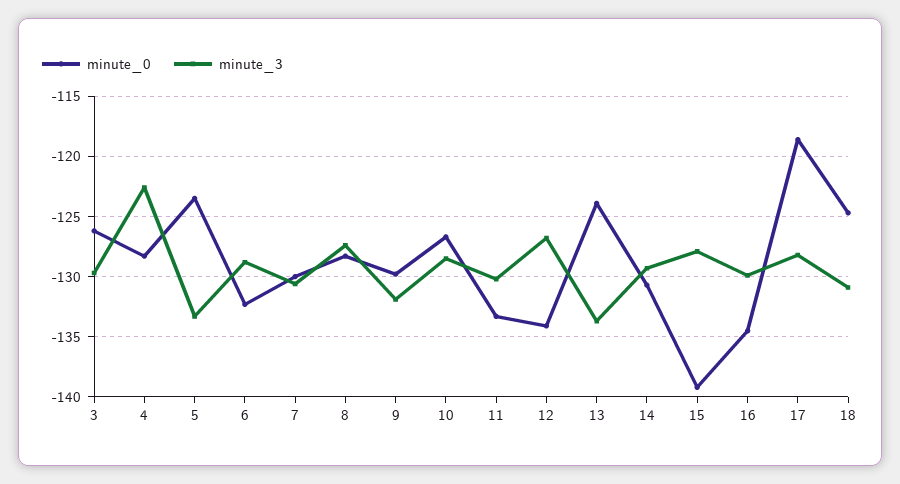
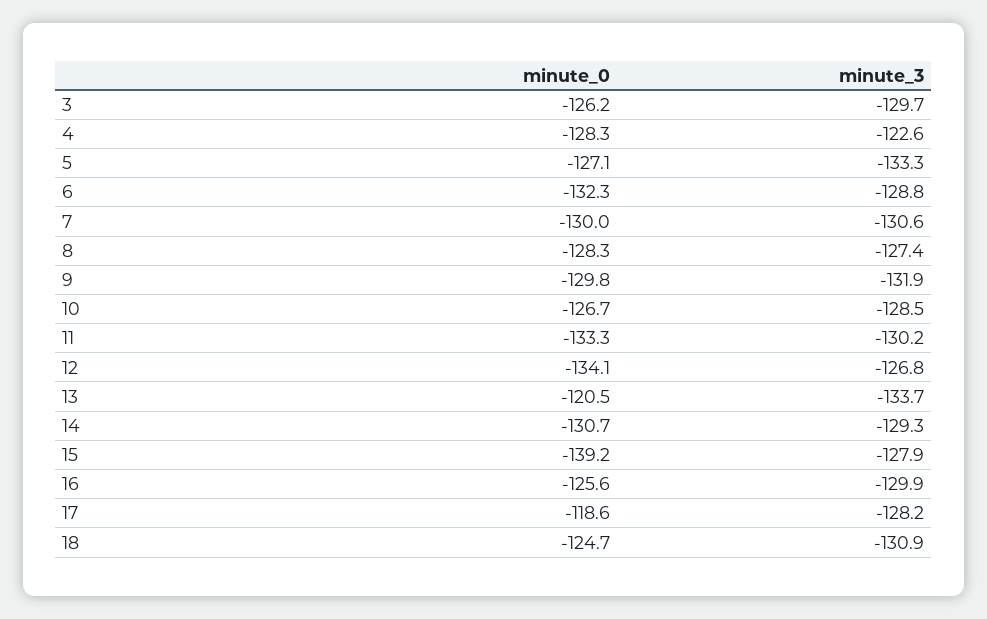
  {
    "minute_0": {
      "3": -126.2,
      "4": -128.3,
-     "5": -123.5,
+     "5": -127.1,
      "6": -132.3,
      "7": -130,
      "8": -128.3,
      "9": -129.8,
      "10": -126.7,
      "11": -133.3,
      "12": -134.1,
-     "13": -124,
+     "13": -120.5,
      "14": -130.7,
      "15": -139.2,
-     "16": -134.5,
+     "16": -125.6,
      "17": -118.6,
      "18": -124.7
    },
    "minute_3": {
      "3": -129.7,
      "4": -122.6,
      "5": -133.3,
      "6": -128.8,
      "7": -130.6,
      "8": -127.4,
      "9": -131.9,
      "10": -128.5,
      "11": -130.2,
      "12": -126.8,
      "13": -133.7,
      "14": -129.3,
      "15": -127.9,
      "16": -129.9,
      "17": -128.2,
      "18": -130.9
    }
  }

